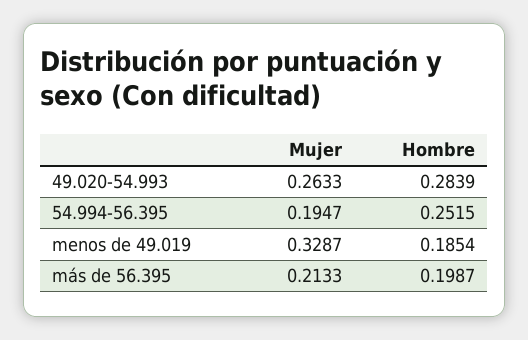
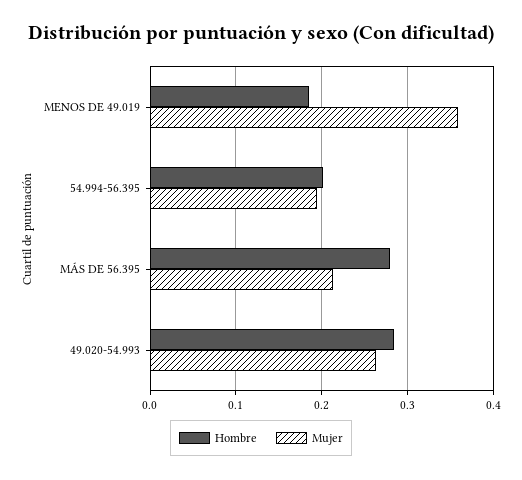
  {
    "Mujer": {
      "49.020-54.993": 0.2633,
      "54.994-56.395": 0.1947,
-     "menos de 49.019": 0.3287,
+     "menos de 49.019": 0.36,
      "más de 56.395": 0.2133
    },
    "Hombre": {
      "49.020-54.993": 0.2839,
-     "54.994-56.395": 0.2515,
+     "54.994-56.395": 0.2,
      "menos de 49.019": 0.1854,
-     "más de 56.395": 0.1987
+     "más de 56.395": 0.28
    }
  }

